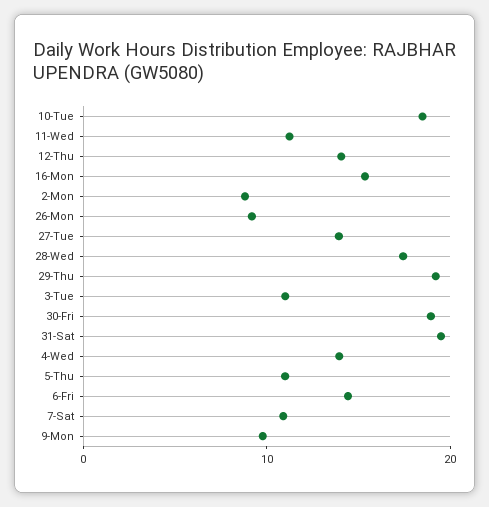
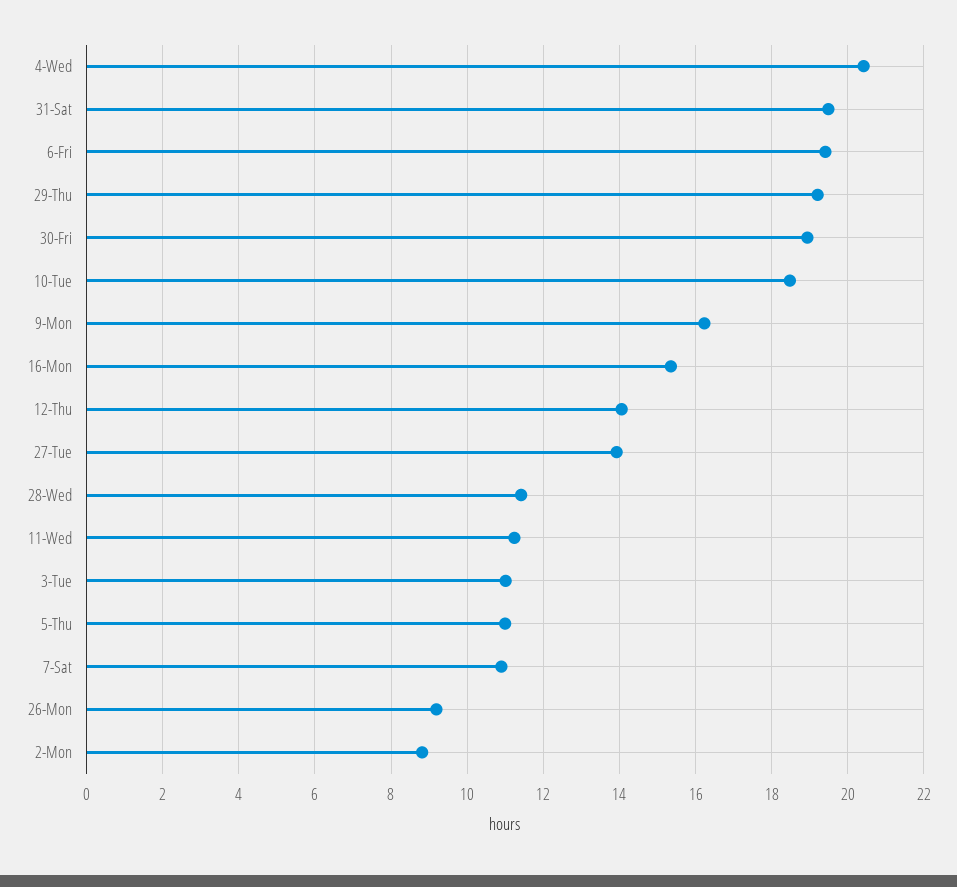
  {
    "10-Tue": 18.4,
    "11-Wed": 11.2,
    "12-Thu": 14,
    "16-Mon": 15.4,
    "2-Mon": 8.8,
    "26-Mon": 9.2,
    "27-Tue": 14,
-   "28-Wed": 18,
+   "28-Wed": 11.4,
    "29-Thu": 19.2,
    "3-Tue": 11,
    "30-Fri": 19,
    "31-Sat": 19.4,
-   "4-Wed": 14,
+   "4-Wed": 20.4,
    "5-Thu": 11,
-   "6-Fri": 14,
+   "6-Fri": 19.4,
    "7-Sat": 11,
-   "9-Mon": 10
+   "9-Mon": 16.2
  }

